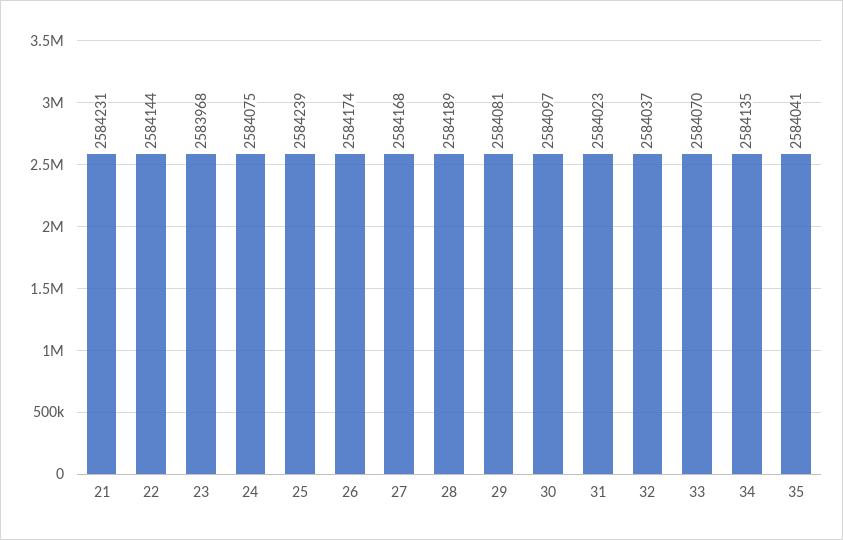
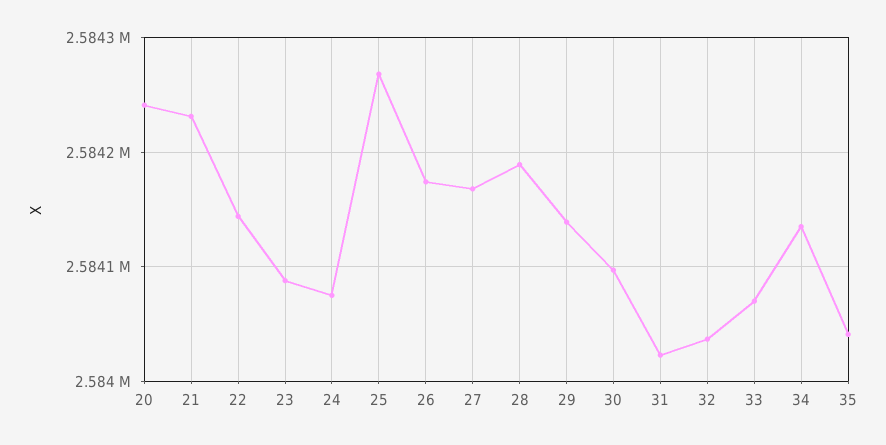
  {
    "21": 2584231,
    "22": 2584144,
-   "23": 2583968,
+   "23": 2584090,
    "24": 2584075,
-   "25": 2584239,
+   "25": 2584270,
    "26": 2584174,
    "27": 2584168,
    "28": 2584189,
-   "29": 2584081,
+   "29": 2584140,
    "30": 2584097,
    "31": 2584023,
    "32": 2584037,
    "33": 2584070,
    "34": 2584135,
-   "35": 2584041
+   "35": 2584041,
+   "20": 2584240
  }

